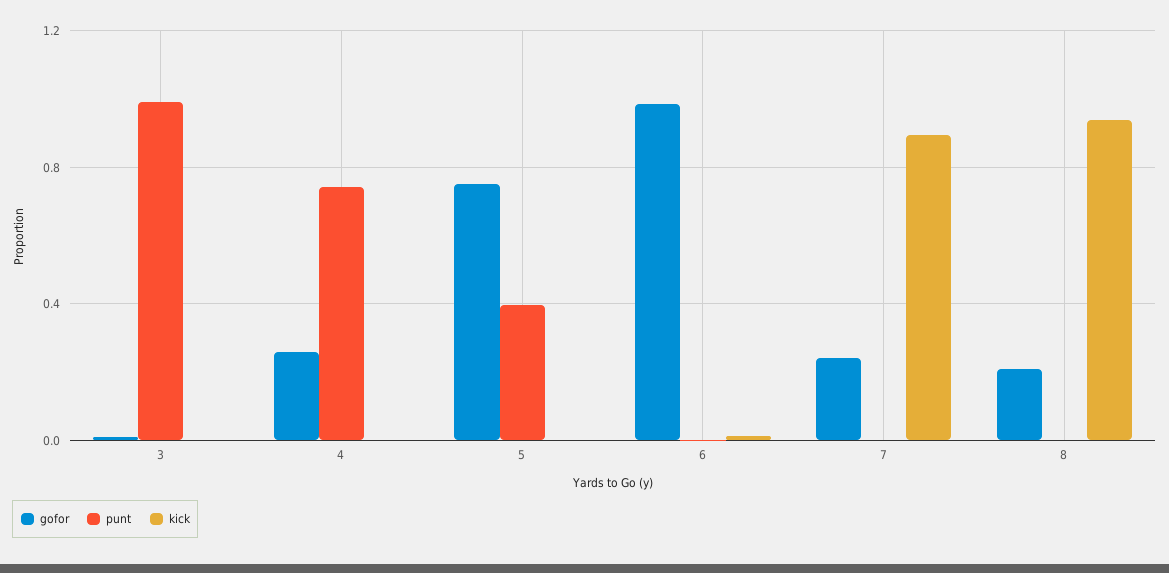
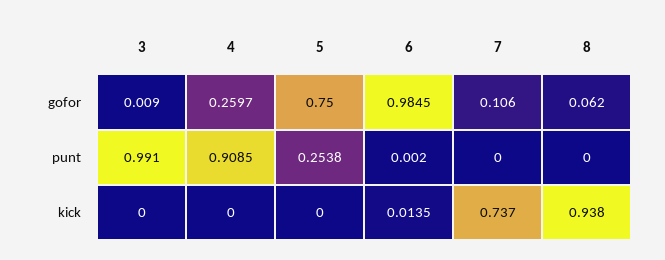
  {
    "gofor": {
      "3": 0.009,
      "4": 0.2597,
      "5": 0.75,
      "6": 0.9845,
-     "7": 0.25,
+     "7": 0.106,
-     "8": 0.2
+     "8": 0.062
    },
    "punt": {
      "3": 0.991,
-     "4": 0.75,
+     "4": 0.9085,
-     "5": 0.4,
+     "5": 0.2538,
      "6": 0.002,
      "7": 0,
      "8": 0
    },
    "kick": {
      "3": 0,
      "4": 0,
      "5": 0,
      "6": 0.0135,
-     "7": 0.9,
+     "7": 0.737,
      "8": 0.938
    }
  }

